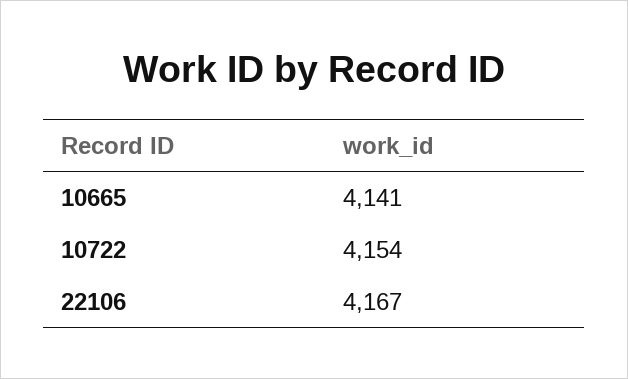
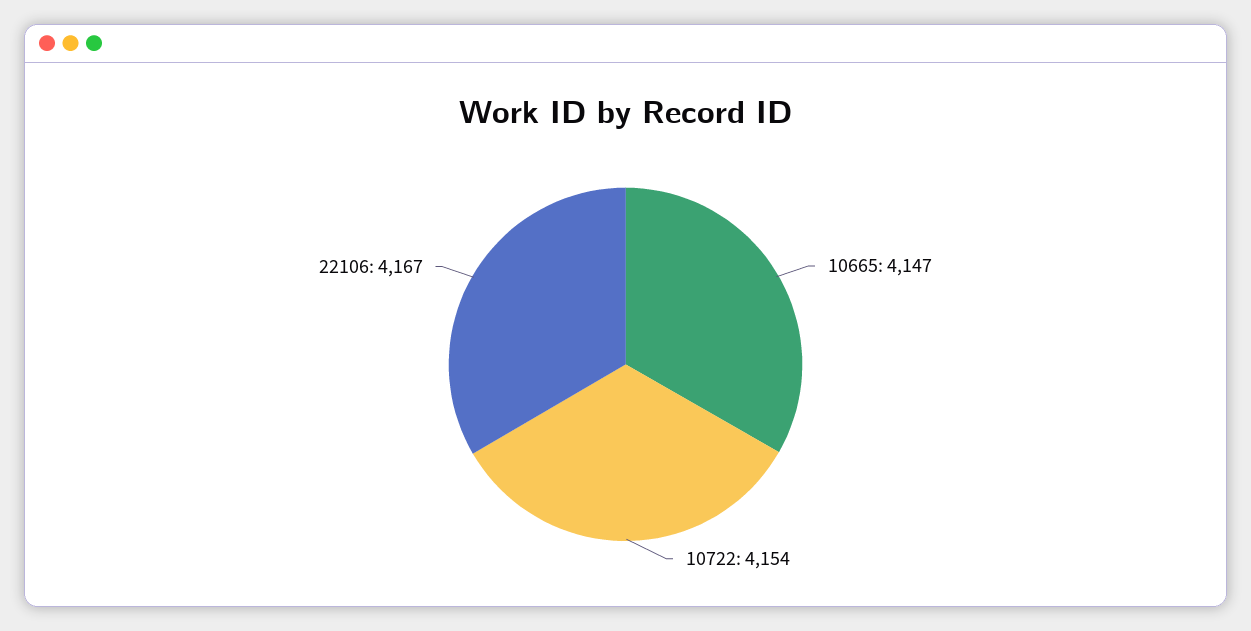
  {
-   "10665": 4141,
+   "10665": 4147,
    "10722": 4154,
    "22106": 4167
  }

